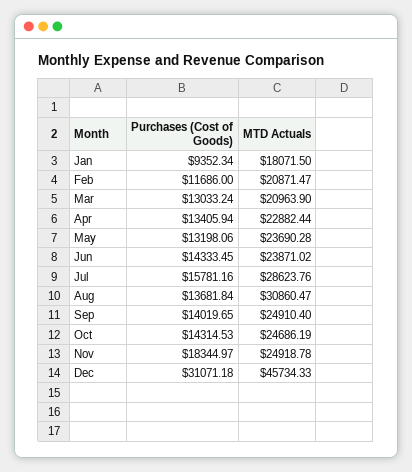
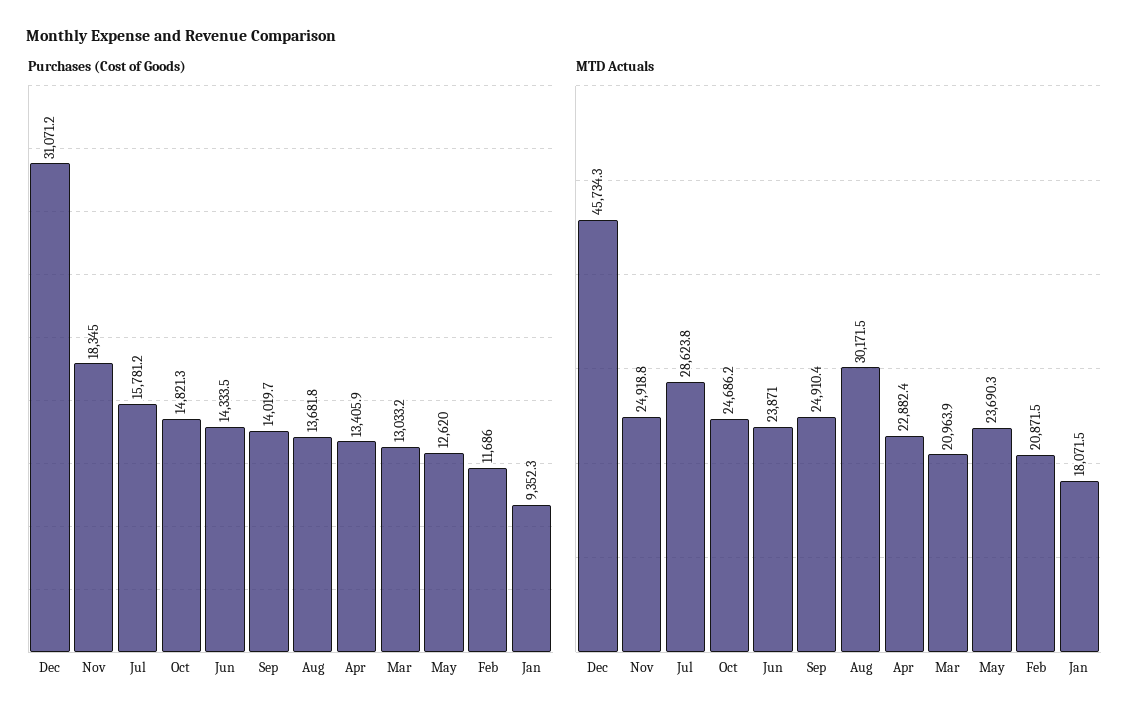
  {
    "Purchases (Cost of Goods)": {
      "Jan": 9352.34,
      "Feb": 11686,
      "Mar": 13033.24,
      "Apr": 13405.94,
-     "May": 13198.06,
+     "May": 12620,
      "Jun": 14333.45,
      "Jul": 15781.16,
      "Aug": 13681.84,
      "Sep": 14019.65,
-     "Oct": 14314.53,
+     "Oct": 14821.3,
      "Nov": 18344.97,
      "Dec": 31071.18
    },
    "MTD Actuals": {
      "Jan": 18071.5,
      "Feb": 20871.47,
      "Mar": 20963.9,
      "Apr": 22882.44,
      "May": 23690.28,
      "Jun": 23871.02,
      "Jul": 28623.76,
-     "Aug": 30860.47,
+     "Aug": 30171.5,
      "Sep": 24910.4,
      "Oct": 24686.19,
      "Nov": 24918.78,
      "Dec": 45734.33
    }
  }

